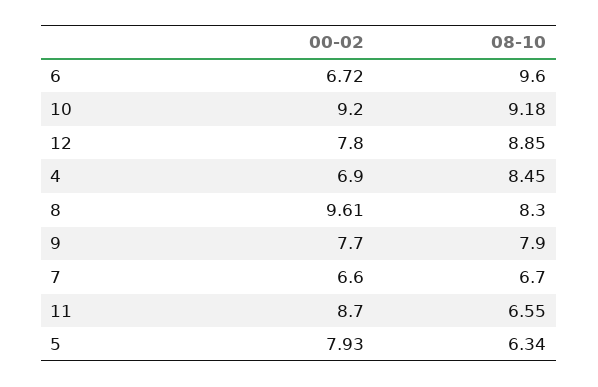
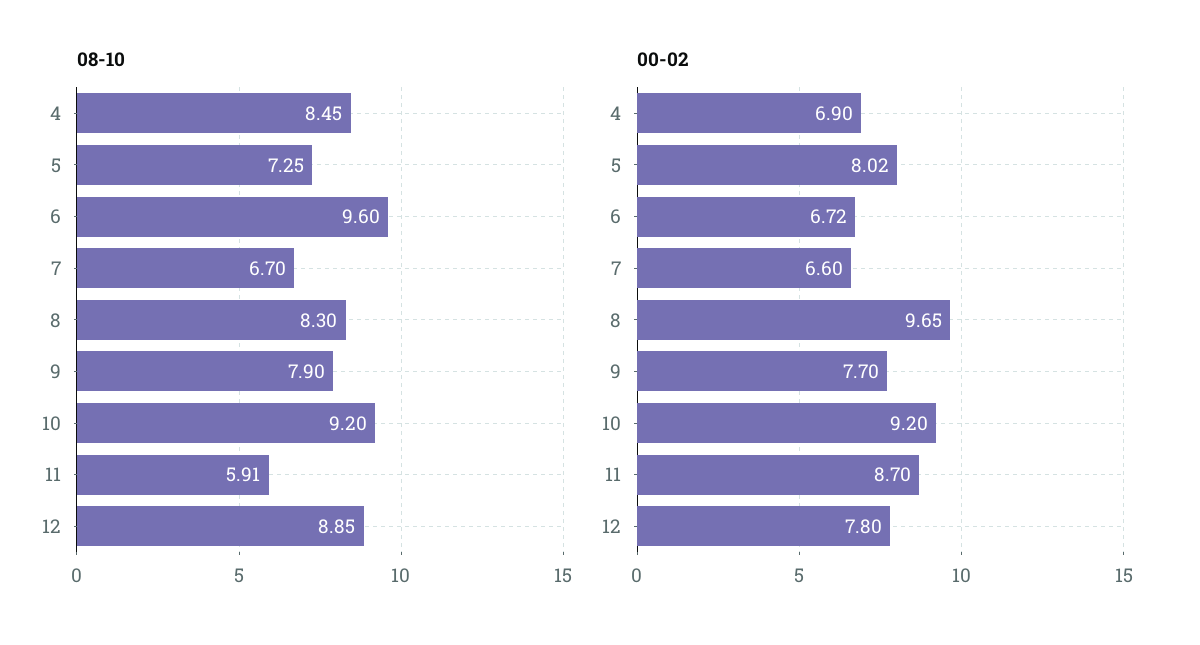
  {
    "00-02": {
      "6": 6.72,
      "10": 9.2,
      "12": 7.8,
      "4": 6.9,
-     "8": 9.61,
+     "8": 9.65,
      "9": 7.7,
      "7": 6.6,
      "11": 8.7,
-     "5": 7.93
+     "5": 8.02
    },
    "08-10": {
      "6": 9.6,
-     "10": 9.18,
+     "10": 9.2,
      "12": 8.85,
      "4": 8.45,
      "8": 8.3,
      "9": 7.9,
      "7": 6.7,
-     "11": 6.55,
+     "11": 5.91,
-     "5": 6.34
+     "5": 7.25
    }
  }

